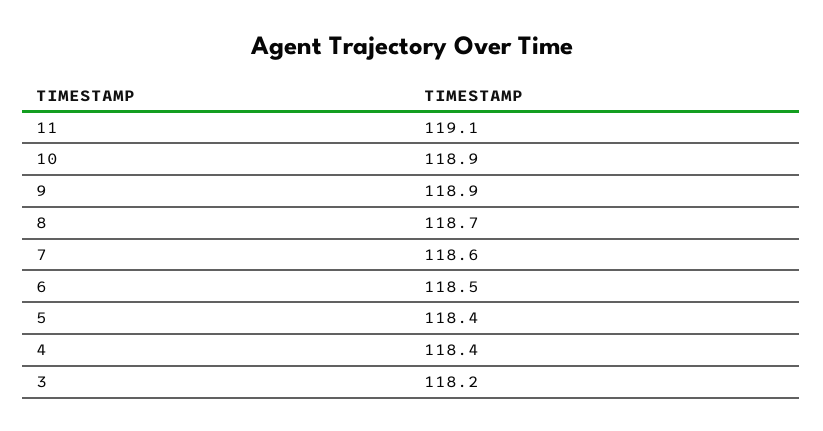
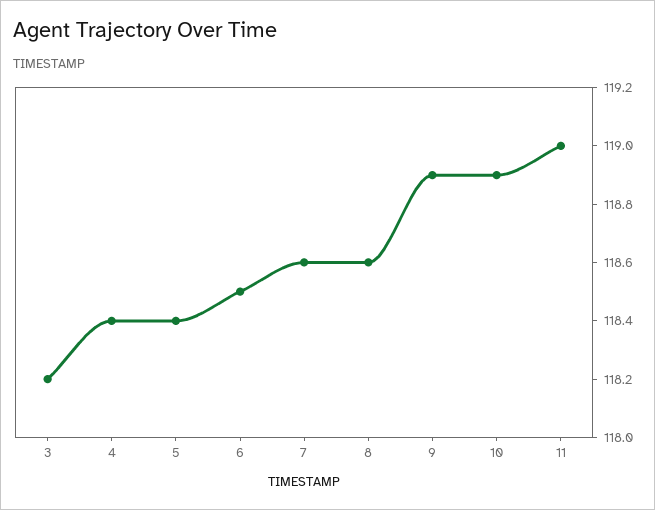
  {
-   "11": 119.1,
+   "11": 119,
    "10": 118.9,
    "9": 118.9,
-   "8": 118.7,
+   "8": 118.6,
    "7": 118.6,
    "6": 118.5,
    "5": 118.4,
    "4": 118.4,
    "3": 118.2
  }

